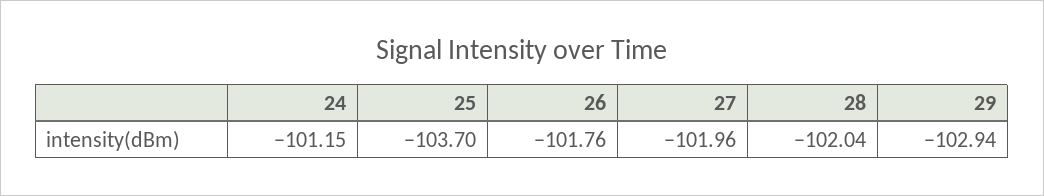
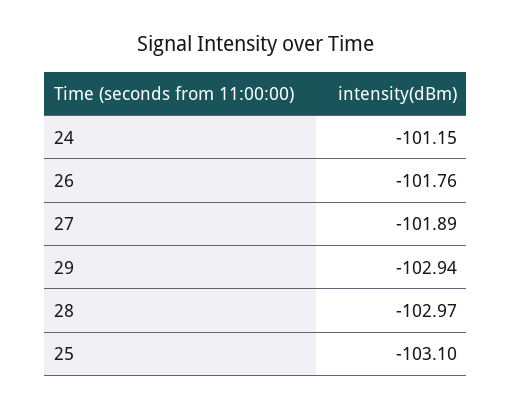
  {
    "24": -101.15,
-   "25": -103.7,
+   "25": -103.1,
    "26": -101.76,
-   "27": -101.96,
+   "27": -101.89,
-   "28": -102.04,
+   "28": -102.97,
    "29": -102.94
  }

